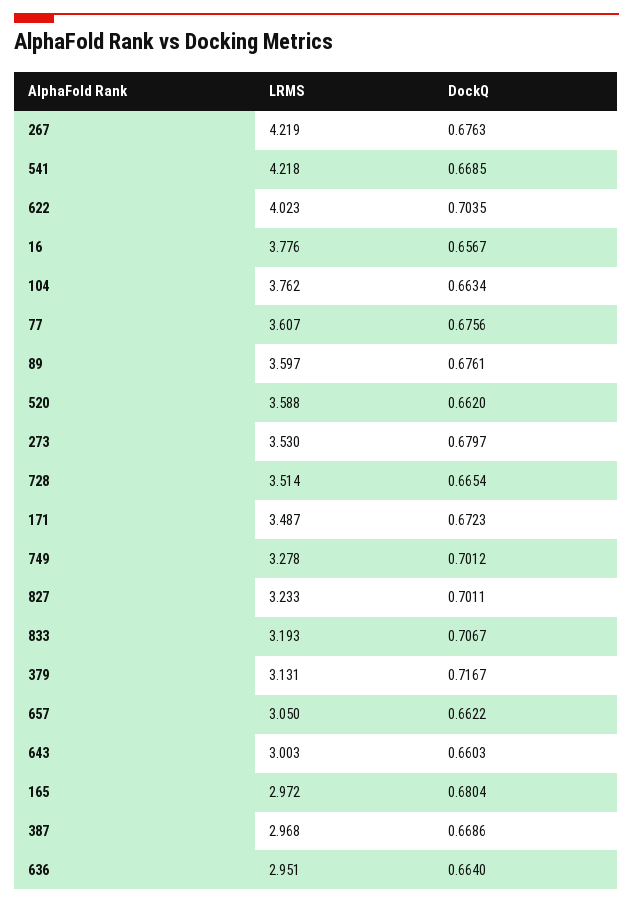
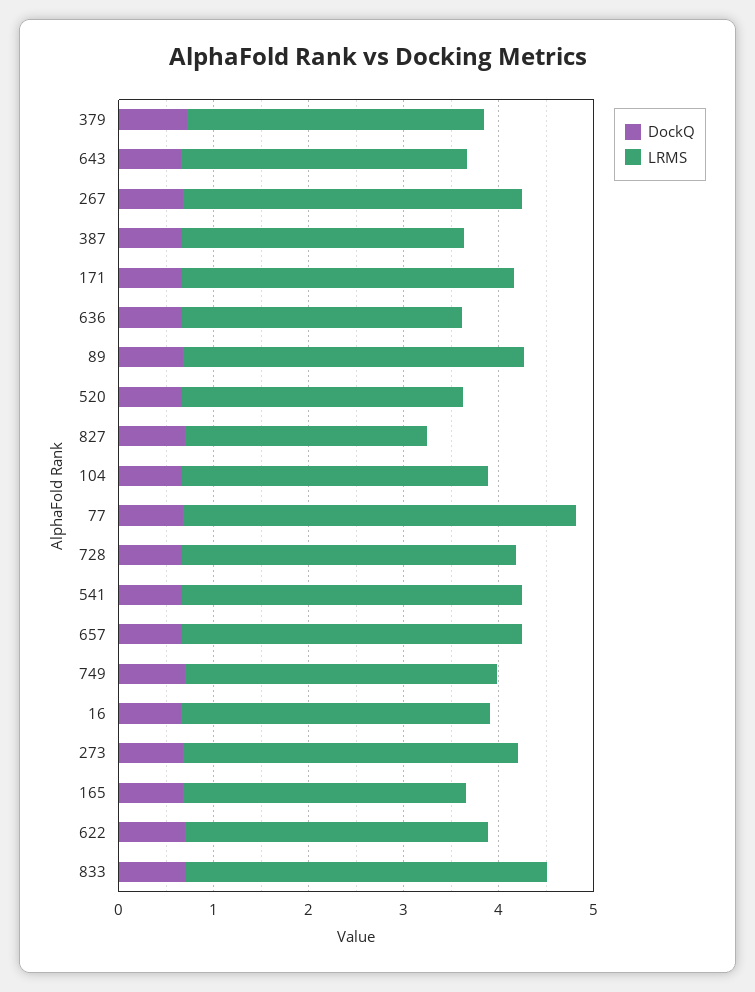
  {
    "LRMS": {
-     "267": 4.219,
+     "267": 3.6,
-     "541": 4.218,
+     "541": 3.6,
-     "622": 4.023,
+     "622": 3.2,
-     "16": 3.776,
+     "16": 3.2,
-     "104": 3.762,
+     "104": 3.2,
-     "77": 3.607,
+     "77": 4.2,
      "89": 3.597,
-     "520": 3.588,
+     "520": 3,
      "273": 3.53,
      "728": 3.514,
      "171": 3.487,
      "749": 3.278,
-     "827": 3.233,
+     "827": 2.6,
-     "833": 3.193,
+     "833": 3.8,
      "379": 3.131,
-     "657": 3.05,
+     "657": 3.6,
      "643": 3.003,
      "165": 2.972,
      "387": 2.968,
      "636": 2.951
    },
    "DockQ": {
      "267": 0.6763,
      "541": 0.6685,
      "622": 0.7035,
      "16": 0.6567,
      "104": 0.6634,
      "77": 0.6756,
      "89": 0.6761,
      "520": 0.662,
      "273": 0.6797,
      "728": 0.6654,
      "171": 0.6723,
      "749": 0.7012,
      "827": 0.7011,
      "833": 0.7067,
      "379": 0.7167,
      "657": 0.6622,
      "643": 0.6603,
      "165": 0.6804,
      "387": 0.6686,
      "636": 0.664
    }
  }

